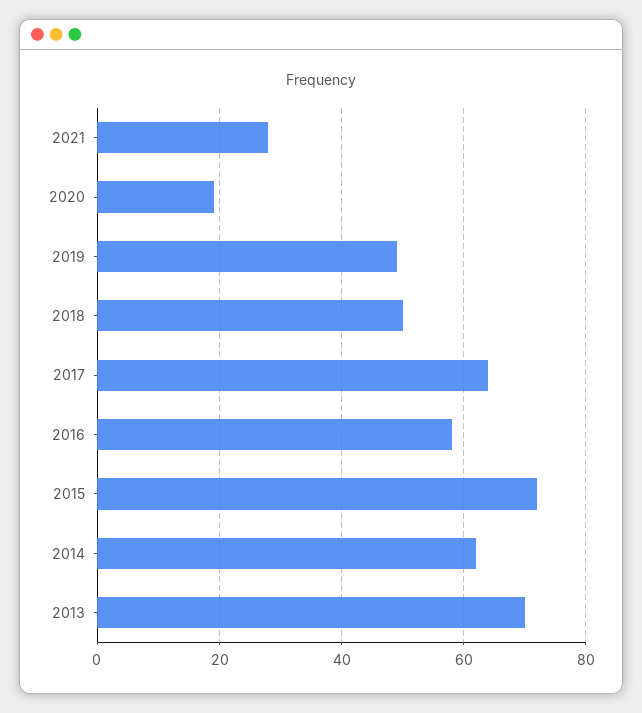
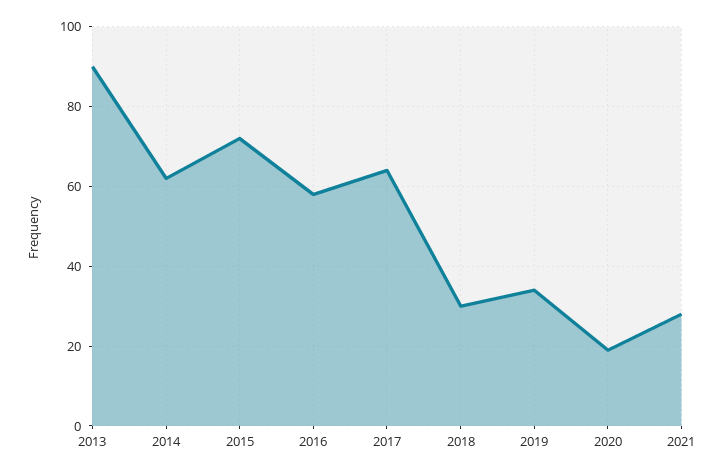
  {
    "2021": 30,
    "2020": 20,
-   "2019": 50,
+   "2019": 35,
-   "2018": 50,
+   "2018": 30,
    "2017": 65,
    "2016": 60,
    "2015": 70,
    "2014": 60,
-   "2013": 70
+   "2013": 90
  }

